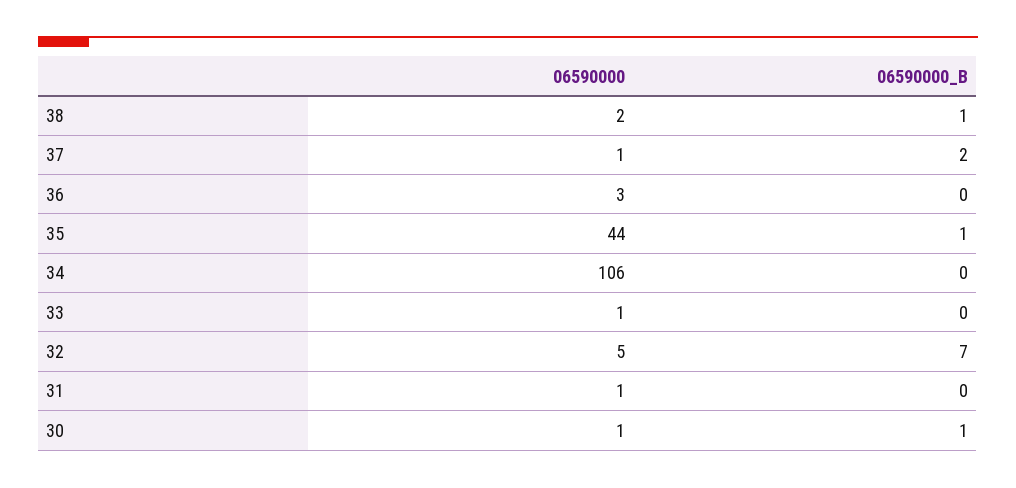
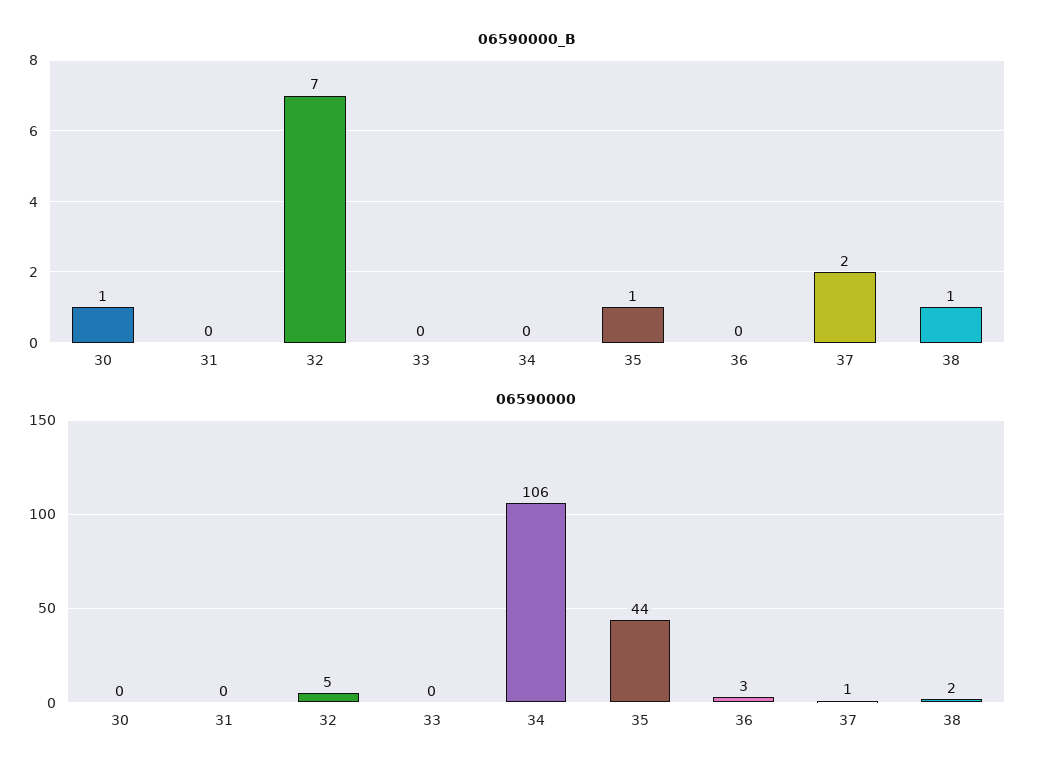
  {
    "06590000": {
      "38": 2,
      "37": 1,
      "36": 3,
      "35": 44,
      "34": 106,
-     "33": 1,
+     "33": 0,
      "32": 5,
-     "31": 1,
+     "31": 0,
-     "30": 1
+     "30": 0
    },
    "06590000_B": {
      "38": 1,
      "37": 2,
      "36": 0,
      "35": 1,
      "34": 0,
      "33": 0,
      "32": 7,
      "31": 0,
      "30": 1
    }
  }

